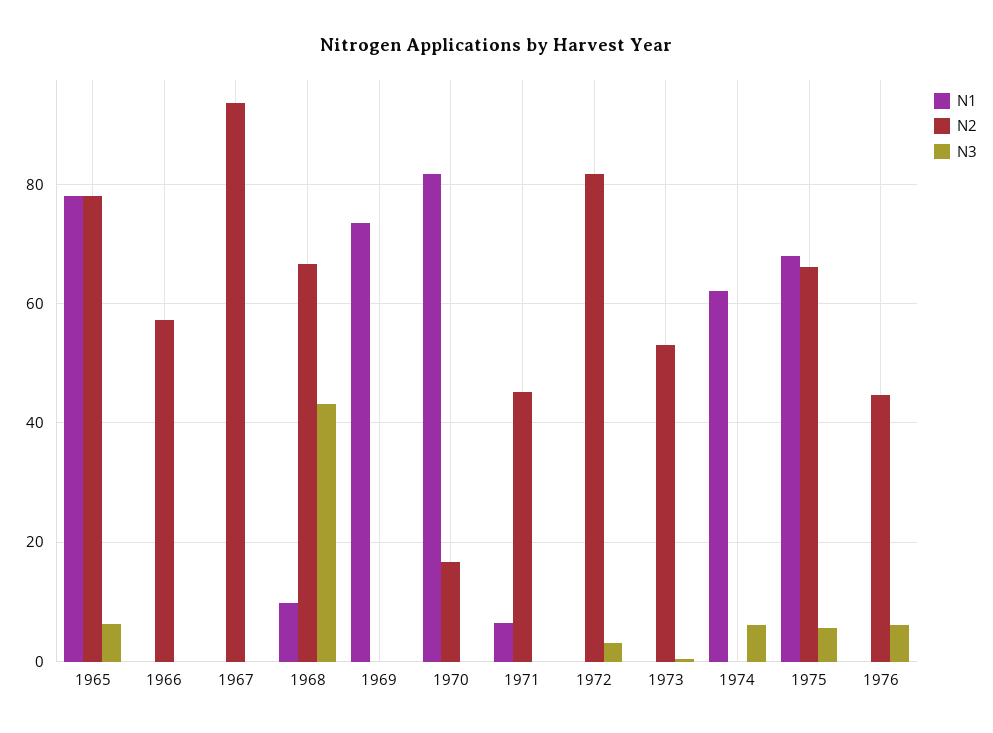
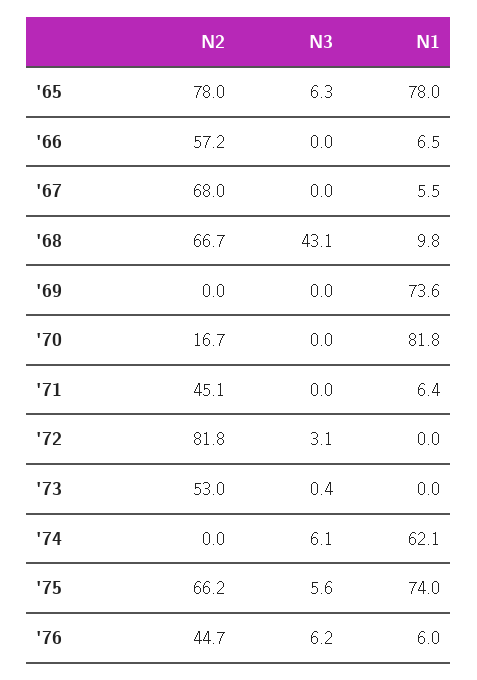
  {
    "N1": {
      "1965": 78,
-     "1966": 0,
+     "1966": 6.5,
-     "1967": 0,
+     "1967": 5.5,
      "1968": 9.8,
      "1969": 73.6,
      "1970": 81.8,
      "1971": 6.4,
      "1972": 0,
      "1973": 0,
      "1974": 62.1,
-     "1975": 68,
+     "1975": 74,
-     "1976": 0
+     "1976": 6
    },
    "N2": {
      "1965": 78,
      "1966": 57.2,
-     "1967": 94,
+     "1967": 68,
      "1968": 66.7,
      "1969": 0,
      "1970": 16.7,
      "1971": 45.1,
      "1972": 81.8,
      "1973": 53,
      "1974": 0,
      "1975": 66.2,
      "1976": 44.7
    },
    "N3": {
      "1965": 6.3,
      "1966": 0,
      "1967": 0,
      "1968": 43.1,
      "1969": 0,
      "1970": 0,
      "1971": 0,
      "1972": 3.1,
      "1973": 0.4,
      "1974": 6.1,
      "1975": 5.6,
      "1976": 6.2
    }
  }

